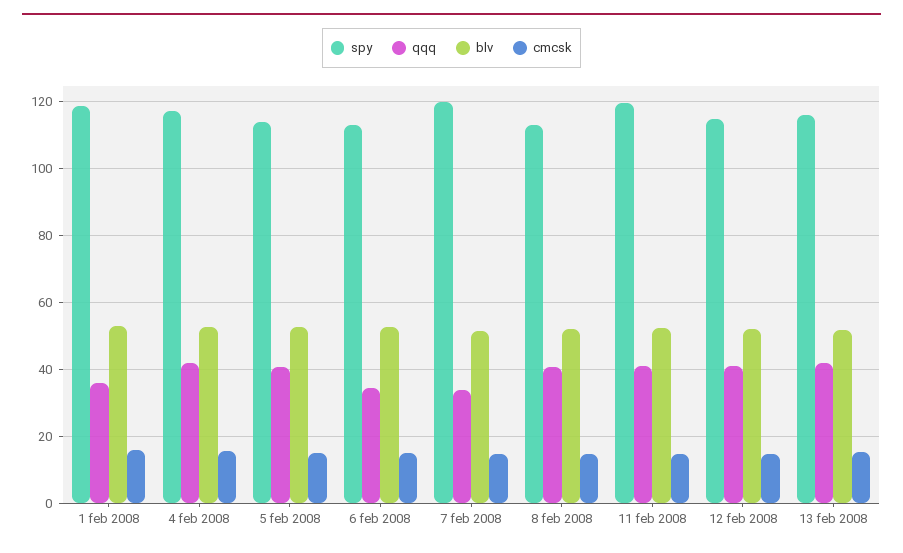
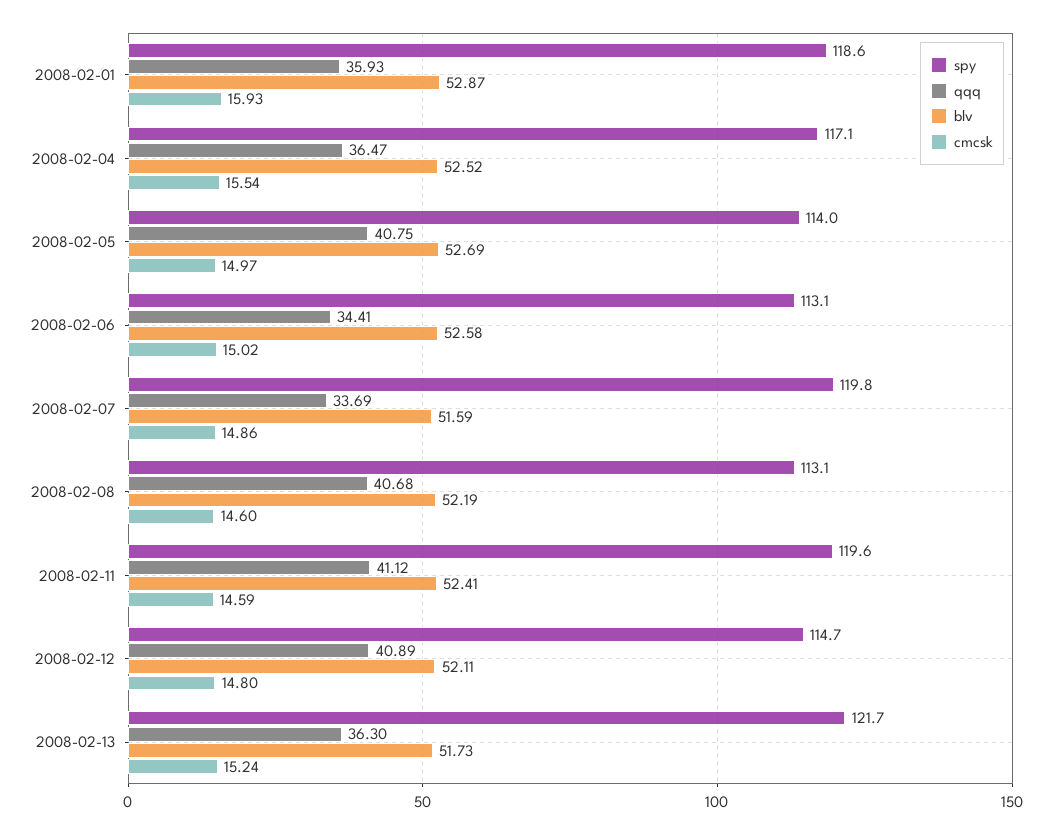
  {
    "spy": {
      "1 feb 2008": 118.6,
      "4 feb 2008": 117.1,
      "5 feb 2008": 114,
      "6 feb 2008": 113.1,
      "7 feb 2008": 119.8,
      "8 feb 2008": 113.1,
      "11 feb 2008": 119.6,
      "12 feb 2008": 114.7,
-     "13 feb 2008": 116
+     "13 feb 2008": 121.7
    },
    "qqq": {
      "1 feb 2008": 35.93,
-     "4 feb 2008": 42,
+     "4 feb 2008": 36.47,
      "5 feb 2008": 40.75,
      "6 feb 2008": 34.41,
      "7 feb 2008": 33.69,
      "8 feb 2008": 40.68,
      "11 feb 2008": 41.12,
      "12 feb 2008": 40.89,
-     "13 feb 2008": 42
+     "13 feb 2008": 36.3
    },
    "blv": {
      "1 feb 2008": 52.87,
      "4 feb 2008": 52.52,
      "5 feb 2008": 52.69,
      "6 feb 2008": 52.58,
      "7 feb 2008": 51.59,
      "8 feb 2008": 52.19,
      "11 feb 2008": 52.41,
      "12 feb 2008": 52.11,
      "13 feb 2008": 51.73
    },
    "cmcsk": {
      "1 feb 2008": 15.93,
      "4 feb 2008": 15.54,
      "5 feb 2008": 14.97,
      "6 feb 2008": 15.02,
      "7 feb 2008": 14.86,
      "8 feb 2008": 14.6,
      "11 feb 2008": 14.59,
      "12 feb 2008": 14.8,
      "13 feb 2008": 15.24
    }
  }

